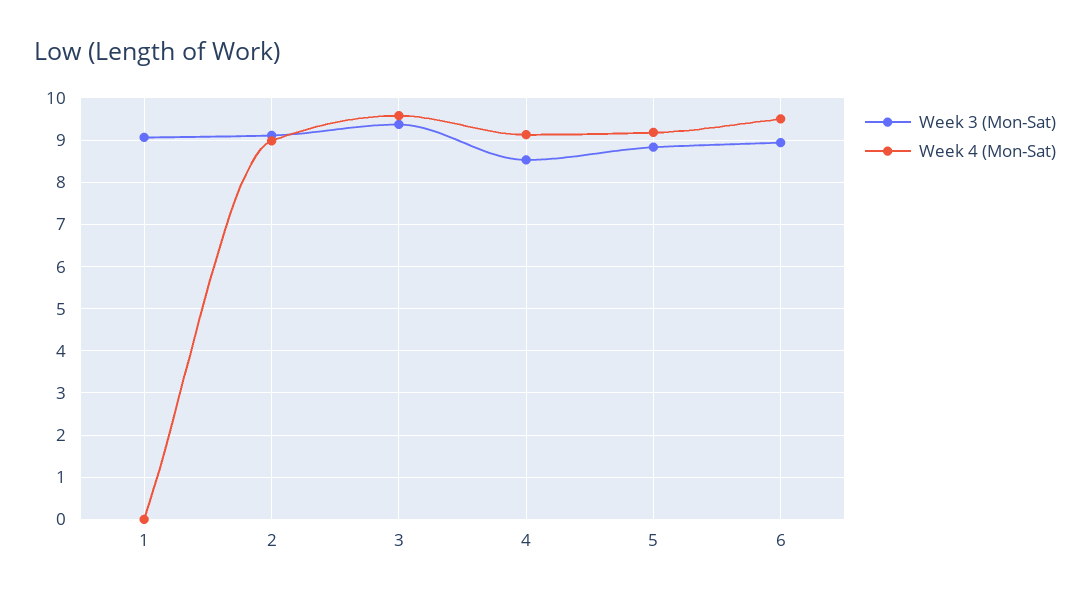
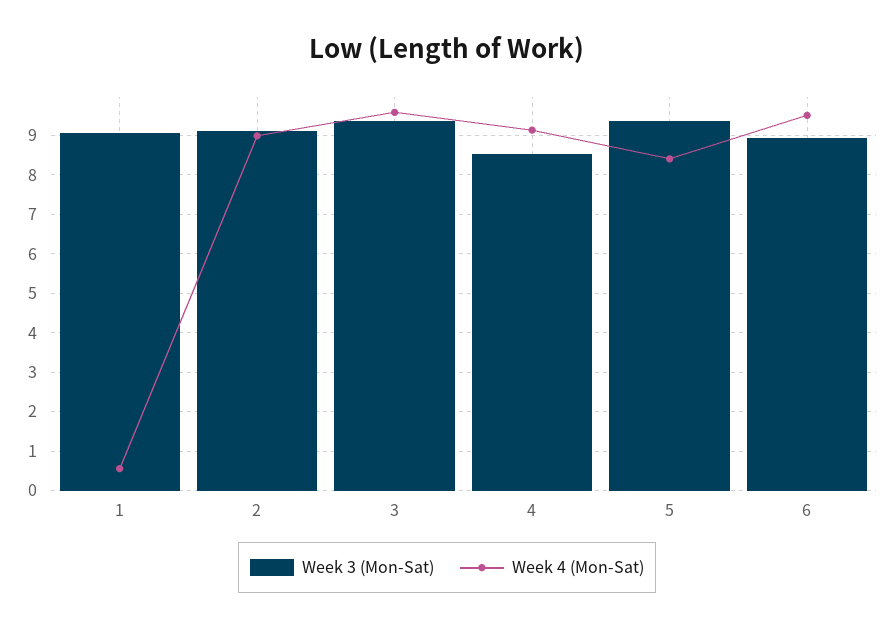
  {
    "Week 3 (Mon-Sat)": {
      "1": 9,
      "2": 9.2,
      "3": 9.4,
      "4": 8.6,
-     "5": 8.8,
+     "5": 9.4,
      "6": 9
    },
    "Week 4 (Mon-Sat)": {
-     "1": 0,
+     "1": 0.6,
      "2": 9,
      "3": 9.6,
      "4": 9.2,
-     "5": 9.2,
+     "5": 8.4,
      "6": 9.6
    }
  }

